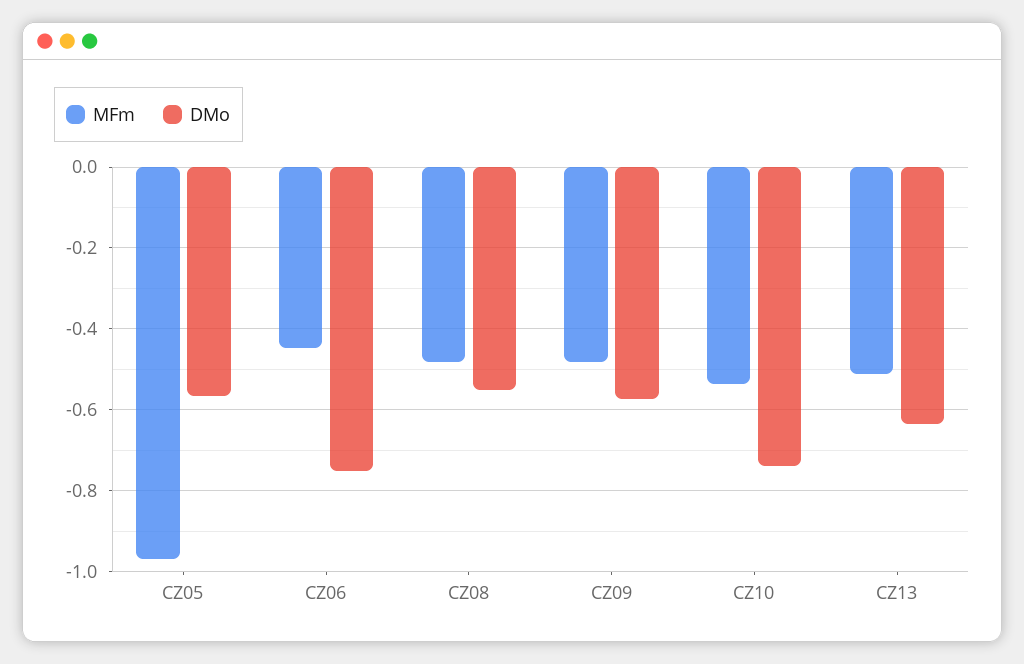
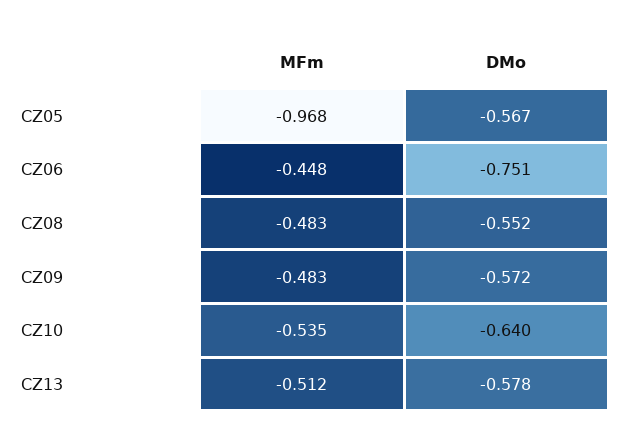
  {
    "MFm": {
      "CZ05": -0.968,
      "CZ06": -0.448,
      "CZ08": -0.483,
      "CZ09": -0.483,
      "CZ10": -0.535,
      "CZ13": -0.512
    },
    "DMo": {
      "CZ05": -0.567,
      "CZ06": -0.751,
      "CZ08": -0.552,
      "CZ09": -0.572,
-     "CZ10": -0.74,
+     "CZ10": -0.64,
-     "CZ13": -0.64
+     "CZ13": -0.578
    }
  }

